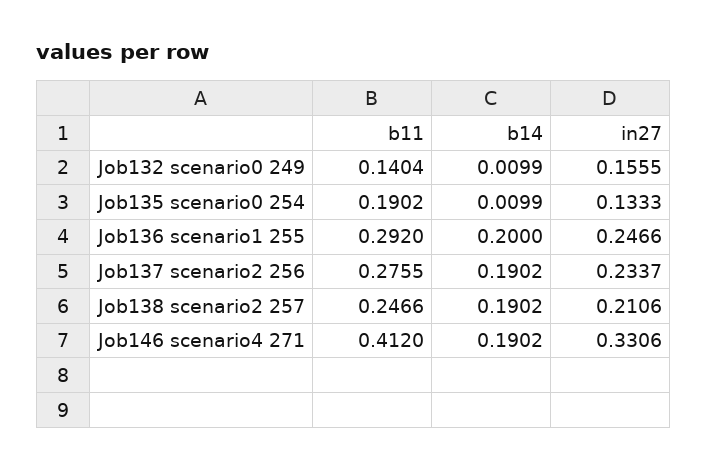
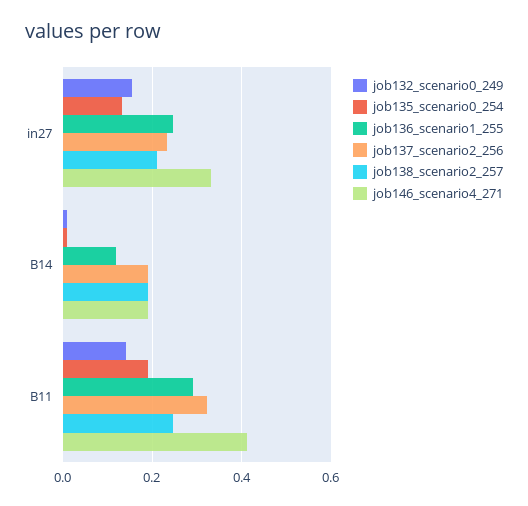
  {
    "Job132 scenario0 249": {
      "b11": 0.1404,
      "b14": 0.0099,
      "in27": 0.1555
    },
    "Job135 scenario0 254": {
      "b11": 0.1902,
      "b14": 0.0099,
      "in27": 0.1333
    },
    "Job136 scenario1 255": {
      "b11": 0.292,
-     "b14": 0.2,
+     "b14": 0.12,
      "in27": 0.2466
    },
    "Job137 scenario2 256": {
-     "b11": 0.2755,
+     "b11": 0.32,
      "b14": 0.1902,
      "in27": 0.2337
    },
    "Job138 scenario2 257": {
      "b11": 0.2466,
      "b14": 0.1902,
      "in27": 0.2106
    },
    "Job146 scenario4 271": {
      "b11": 0.412,
      "b14": 0.1902,
      "in27": 0.3306
    }
  }

